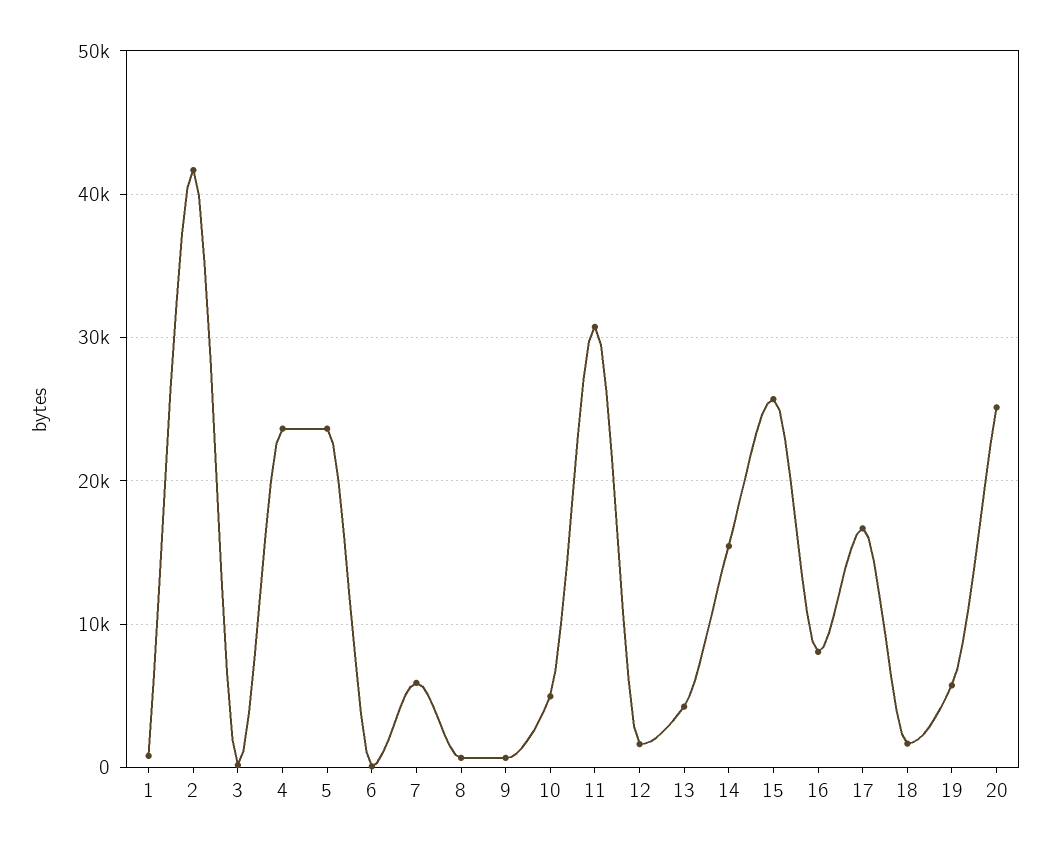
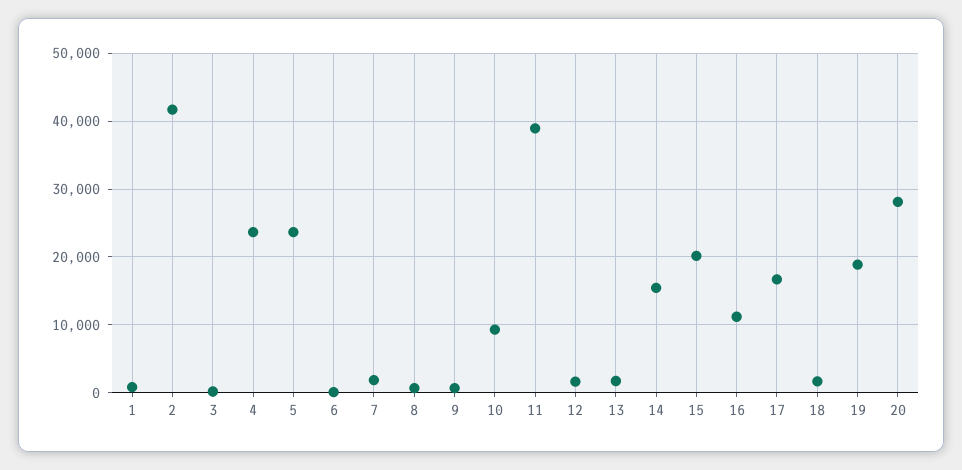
  {
    "1": 1000,
    "2": 42000,
    "3": 0,
    "4": 24000,
    "5": 24000,
    "6": 0,
-   "7": 6000,
+   "7": 2000,
    "8": 1000,
    "9": 1000,
-   "10": 5000,
+   "10": 9000,
-   "11": 31000,
+   "11": 39000,
    "12": 2000,
-   "13": 4000,
+   "13": 2000,
    "14": 15000,
-   "15": 26000,
+   "15": 20000,
-   "16": 8000,
+   "16": 11000,
    "17": 17000,
    "18": 2000,
-   "19": 6000,
+   "19": 19000,
-   "20": 25000
+   "20": 28000
  }

